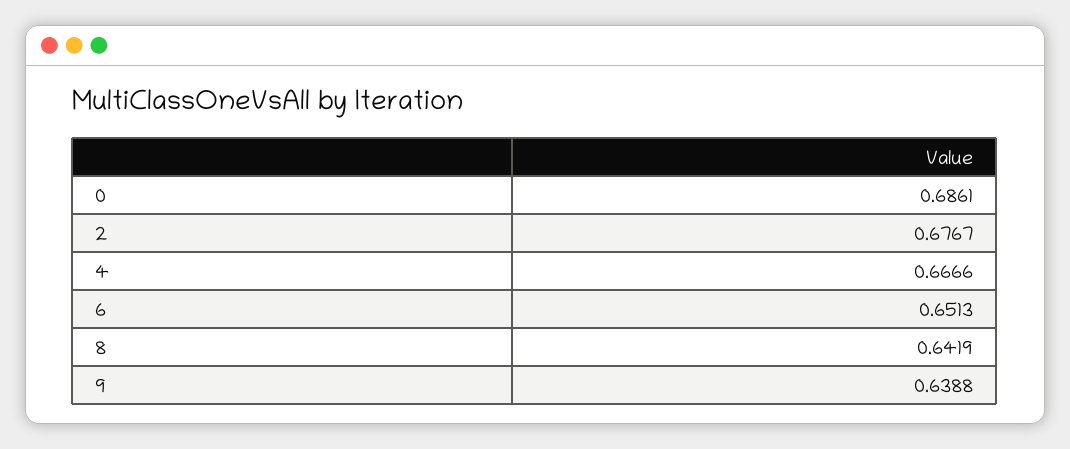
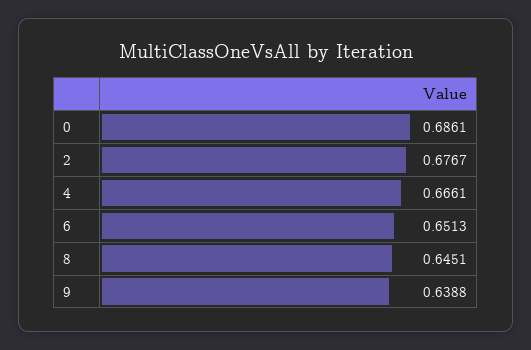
  {
    "0": 0.6861,
    "2": 0.6767,
-   "4": 0.6666,
+   "4": 0.6661,
    "6": 0.6513,
-   "8": 0.6419,
+   "8": 0.6451,
    "9": 0.6388
  }

